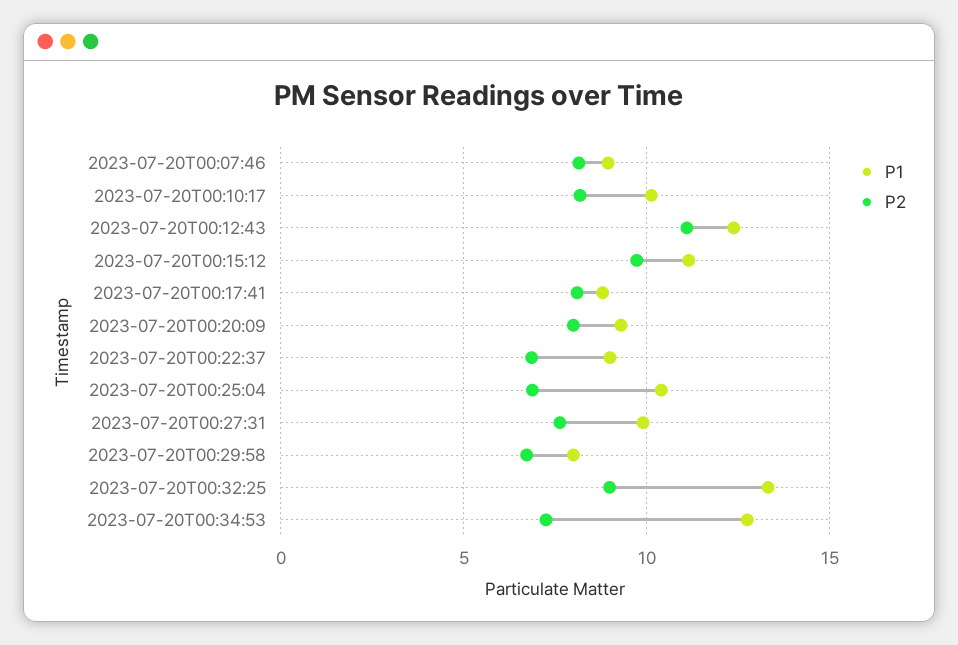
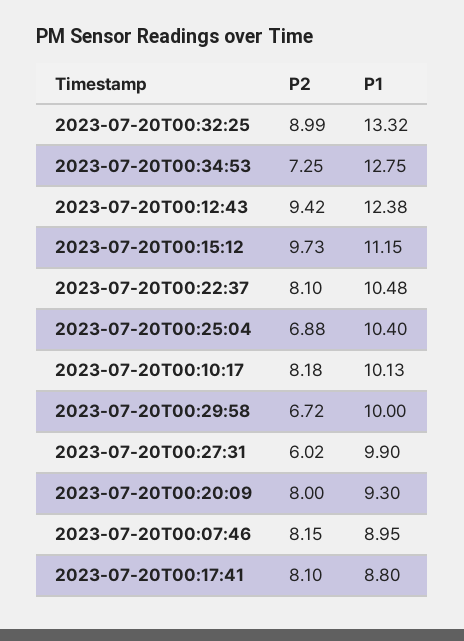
  {
    "P1": {
      "2023-07-20T00:07:46": 8.95,
      "2023-07-20T00:10:17": 10.13,
      "2023-07-20T00:12:43": 12.38,
      "2023-07-20T00:15:12": 11.15,
      "2023-07-20T00:17:41": 8.8,
      "2023-07-20T00:20:09": 9.3,
-     "2023-07-20T00:22:37": 9,
+     "2023-07-20T00:22:37": 10.48,
      "2023-07-20T00:25:04": 10.4,
      "2023-07-20T00:27:31": 9.9,
-     "2023-07-20T00:29:58": 8,
+     "2023-07-20T00:29:58": 10,
      "2023-07-20T00:32:25": 13.32,
      "2023-07-20T00:34:53": 12.75
    },
    "P2": {
      "2023-07-20T00:07:46": 8.15,
      "2023-07-20T00:10:17": 8.18,
-     "2023-07-20T00:12:43": 11,
+     "2023-07-20T00:12:43": 9.42,
      "2023-07-20T00:15:12": 9.73,
      "2023-07-20T00:17:41": 8.1,
      "2023-07-20T00:20:09": 8,
-     "2023-07-20T00:22:37": 7,
+     "2023-07-20T00:22:37": 8.1,
      "2023-07-20T00:25:04": 6.88,
-     "2023-07-20T00:27:31": 7.5,
+     "2023-07-20T00:27:31": 6.02,
      "2023-07-20T00:29:58": 6.72,
      "2023-07-20T00:32:25": 8.99,
      "2023-07-20T00:34:53": 7.25
    }
  }

